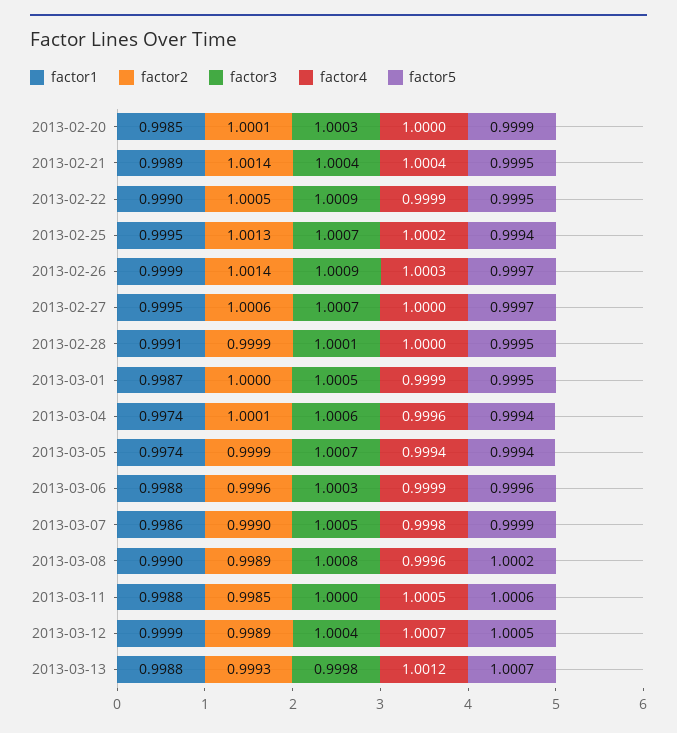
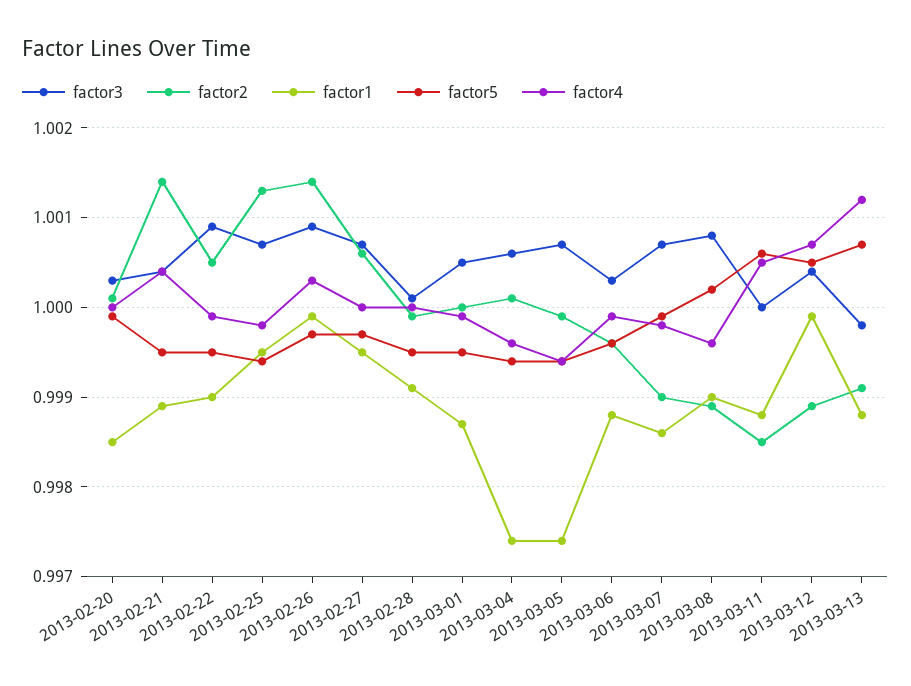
  {
    "factor1": {
      "2013-02-20": 0.9985,
      "2013-02-21": 0.9989,
      "2013-02-22": 0.999,
      "2013-02-25": 0.9995,
      "2013-02-26": 0.9999,
      "2013-02-27": 0.9995,
      "2013-02-28": 0.9991,
      "2013-03-01": 0.9987,
      "2013-03-04": 0.9974,
      "2013-03-05": 0.9974,
      "2013-03-06": 0.9988,
      "2013-03-07": 0.9986,
      "2013-03-08": 0.999,
      "2013-03-11": 0.9988,
      "2013-03-12": 0.9999,
      "2013-03-13": 0.9988
    },
    "factor2": {
      "2013-02-20": 1.0001,
      "2013-02-21": 1.0014,
      "2013-02-22": 1.0005,
      "2013-02-25": 1.0013,
      "2013-02-26": 1.0014,
      "2013-02-27": 1.0006,
      "2013-02-28": 0.9999,
      "2013-03-01": 1,
      "2013-03-04": 1.0001,
      "2013-03-05": 0.9999,
      "2013-03-06": 0.9996,
      "2013-03-07": 0.999,
      "2013-03-08": 0.9989,
      "2013-03-11": 0.9985,
      "2013-03-12": 0.9989,
-     "2013-03-13": 0.9993
+     "2013-03-13": 0.9991
    },
    "factor3": {
      "2013-02-20": 1.0003,
      "2013-02-21": 1.0004,
      "2013-02-22": 1.0009,
      "2013-02-25": 1.0007,
      "2013-02-26": 1.0009,
      "2013-02-27": 1.0007,
      "2013-02-28": 1.0001,
      "2013-03-01": 1.0005,
      "2013-03-04": 1.0006,
      "2013-03-05": 1.0007,
      "2013-03-06": 1.0003,
-     "2013-03-07": 1.0005,
+     "2013-03-07": 1.0007,
      "2013-03-08": 1.0008,
      "2013-03-11": 1,
      "2013-03-12": 1.0004,
      "2013-03-13": 0.9998
    },
    "factor4": {
      "2013-02-20": 1,
      "2013-02-21": 1.0004,
      "2013-02-22": 0.9999,
-     "2013-02-25": 1.0002,
+     "2013-02-25": 0.9998,
      "2013-02-26": 1.0003,
      "2013-02-27": 1,
      "2013-02-28": 1,
      "2013-03-01": 0.9999,
      "2013-03-04": 0.9996,
      "2013-03-05": 0.9994,
      "2013-03-06": 0.9999,
      "2013-03-07": 0.9998,
      "2013-03-08": 0.9996,
      "2013-03-11": 1.0005,
      "2013-03-12": 1.0007,
      "2013-03-13": 1.0012
    },
    "factor5": {
      "2013-02-20": 0.9999,
      "2013-02-21": 0.9995,
      "2013-02-22": 0.9995,
      "2013-02-25": 0.9994,
      "2013-02-26": 0.9997,
      "2013-02-27": 0.9997,
      "2013-02-28": 0.9995,
      "2013-03-01": 0.9995,
      "2013-03-04": 0.9994,
      "2013-03-05": 0.9994,
      "2013-03-06": 0.9996,
      "2013-03-07": 0.9999,
      "2013-03-08": 1.0002,
      "2013-03-11": 1.0006,
      "2013-03-12": 1.0005,
      "2013-03-13": 1.0007
    }
  }

